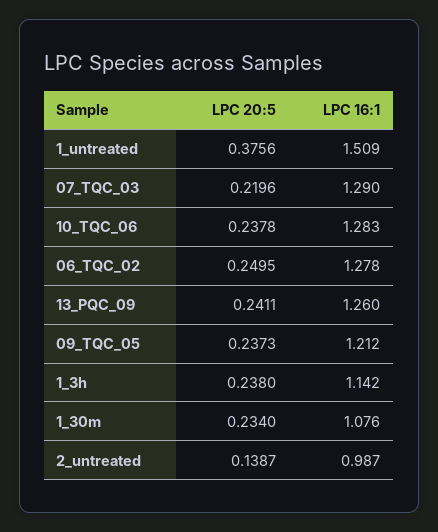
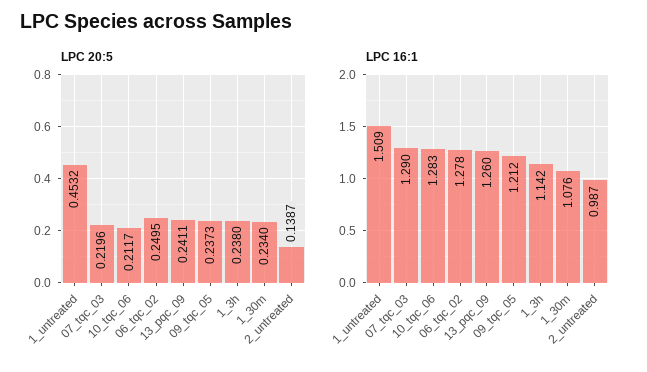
  {
    "LPC 20:5": {
-     "1_untreated": 0.3756,
+     "1_untreated": 0.4532,
      "07_TQC_03": 0.2196,
-     "10_TQC_06": 0.2378,
+     "10_TQC_06": 0.2117,
      "06_TQC_02": 0.2495,
      "13_PQC_09": 0.2411,
      "09_TQC_05": 0.2373,
      "1_3h": 0.238,
      "1_30m": 0.234,
      "2_untreated": 0.1387
    },
    "LPC 16:1": {
      "1_untreated": 1.509,
      "07_TQC_03": 1.29,
      "10_TQC_06": 1.283,
      "06_TQC_02": 1.278,
      "13_PQC_09": 1.26,
      "09_TQC_05": 1.212,
      "1_3h": 1.142,
      "1_30m": 1.076,
      "2_untreated": 0.987
    }
  }

